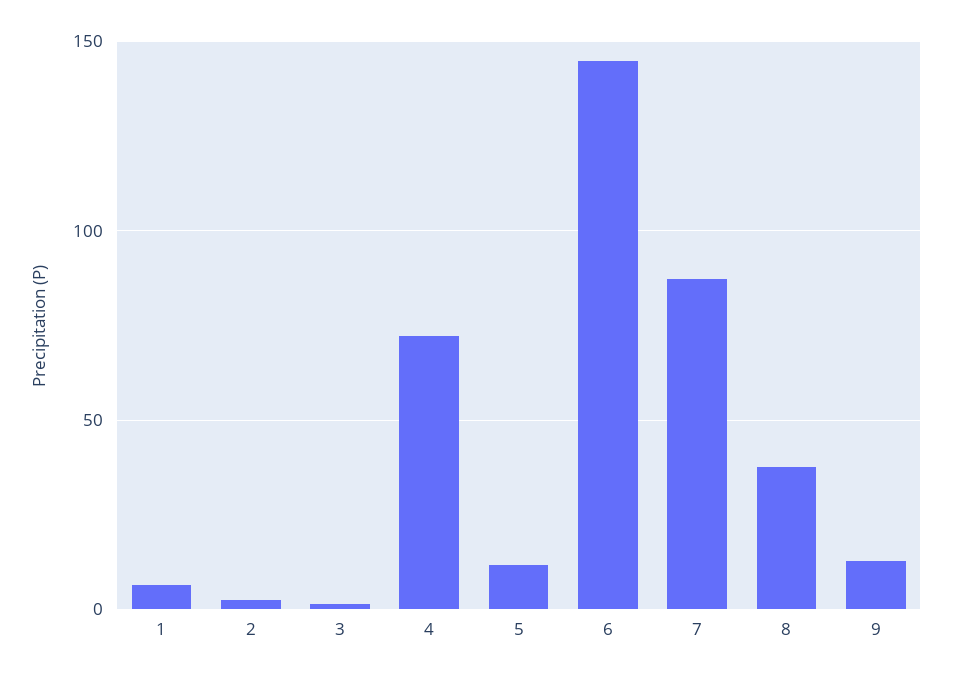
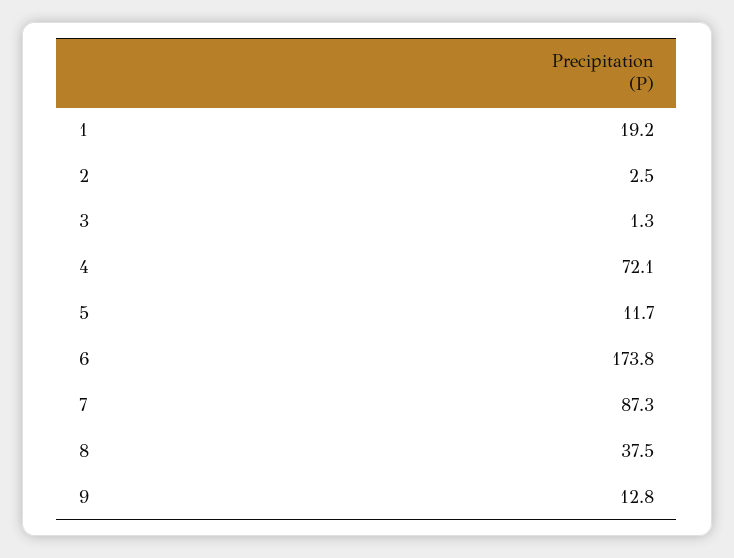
  {
-   "1": 5,
+   "1": 19.2,
    "2": 2.5,
    "3": 1.3,
    "4": 72.1,
    "5": 11.7,
-   "6": 145,
+   "6": 173.8,
    "7": 87.3,
    "8": 37.5,
    "9": 12.8
  }

